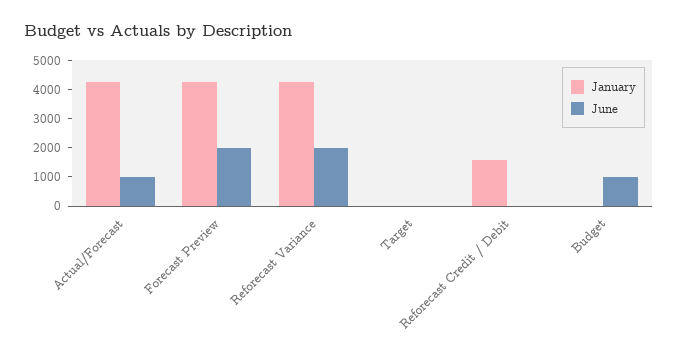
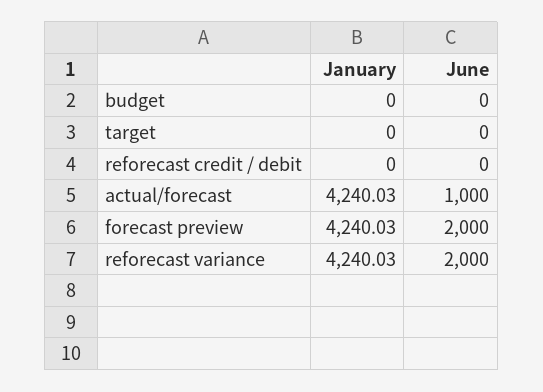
  {
    "January": {
      "Actual/Forecast": 4240.03,
      "Forecast Preview": 4240.03,
      "Reforecast Variance": 4240.03,
      "Target": 0,
-     "Reforecast Credit / Debit": 1500,
+     "Reforecast Credit / Debit": 0,
      "Budget": 0
    },
    "June": {
      "Actual/Forecast": 1000,
      "Forecast Preview": 2000,
      "Reforecast Variance": 2000,
      "Target": 0,
      "Reforecast Credit / Debit": 0,
-     "Budget": 1000
+     "Budget": 0
    }
  }

